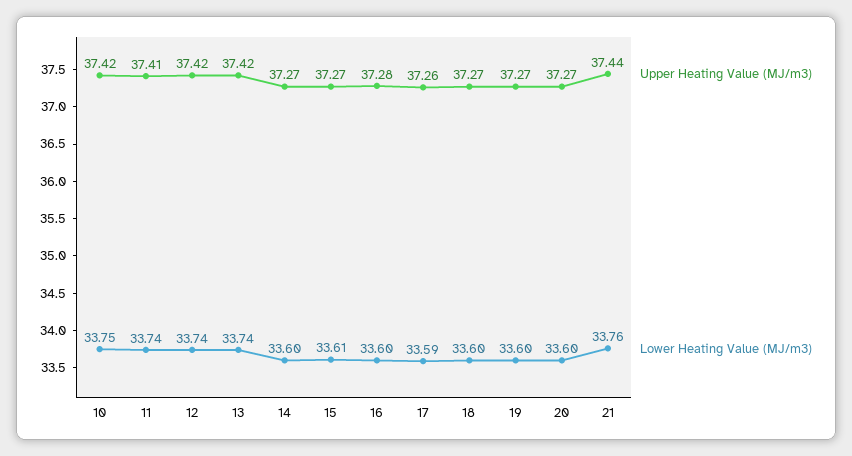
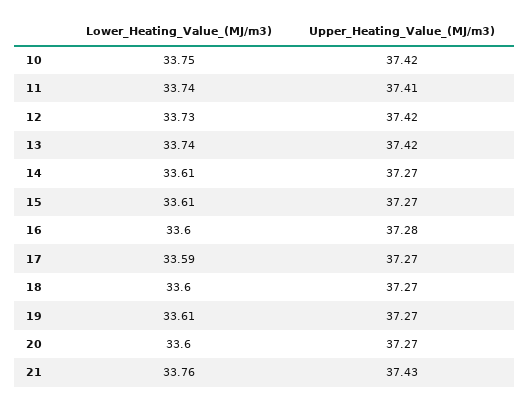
  {
    "Upper Heating Value (MJ/m3)": {
      "10": 37.42,
      "11": 37.41,
      "12": 37.42,
      "13": 37.42,
      "14": 37.27,
      "15": 37.27,
      "16": 37.28,
-     "17": 37.26,
+     "17": 37.27,
      "18": 37.27,
      "19": 37.27,
      "20": 37.27,
-     "21": 37.44
+     "21": 37.43
    },
    "Lower Heating Value (MJ/m3)": {
      "10": 33.75,
      "11": 33.74,
-     "12": 33.74,
+     "12": 33.73,
      "13": 33.74,
-     "14": 33.6,
+     "14": 33.61,
      "15": 33.61,
      "16": 33.6,
      "17": 33.59,
      "18": 33.6,
-     "19": 33.6,
+     "19": 33.61,
      "20": 33.6,
      "21": 33.76
    }
  }

